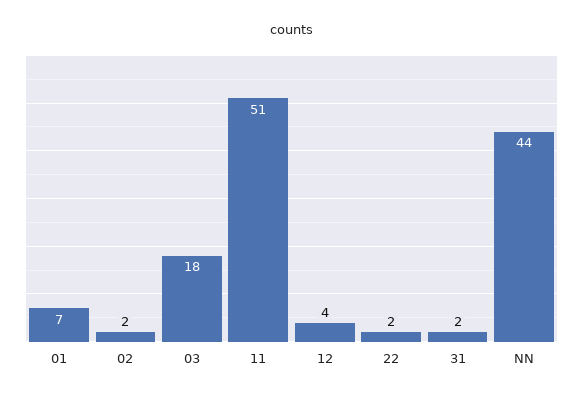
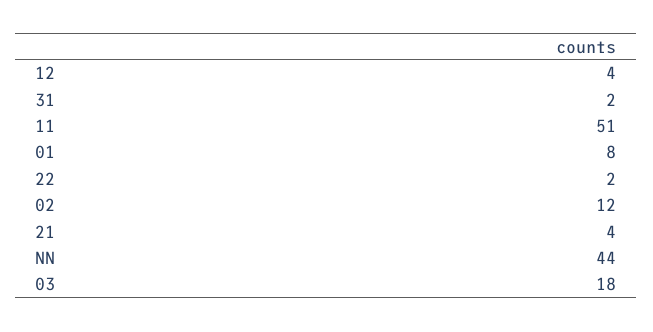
  {
-   "01": 7,
+   "01": 8,
-   "02": 2,
+   "02": 12,
    "03": 18,
    "11": 51,
    "12": 4,
    "22": 2,
    "31": 2,
-   "NN": 44
+   "NN": 44,
+   "21": 4
  }

